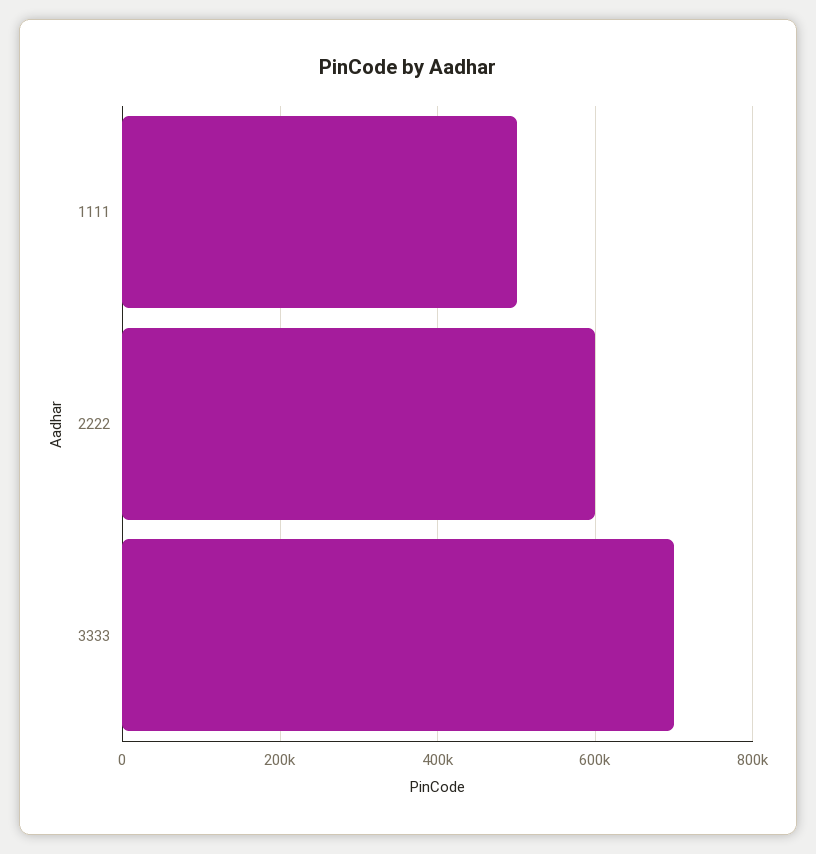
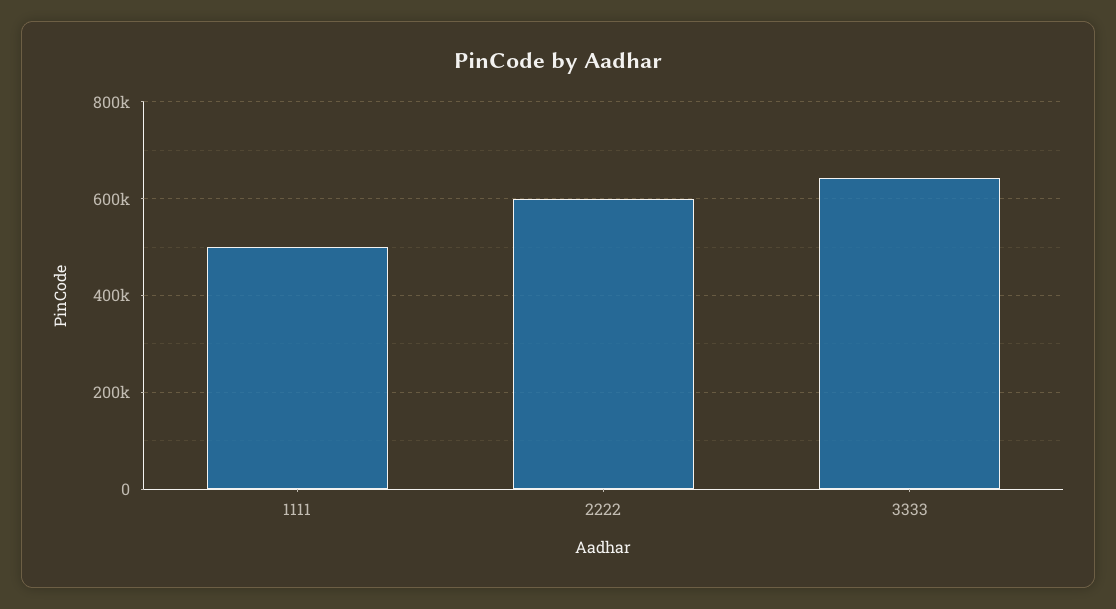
  {
    "1111": 500000,
    "2222": 600000,
-   "3333": 700000
+   "3333": 640000
  }

